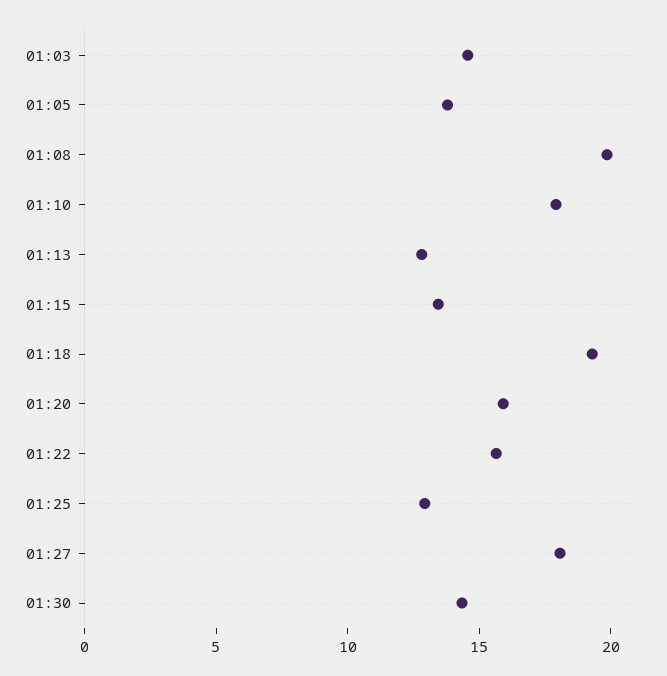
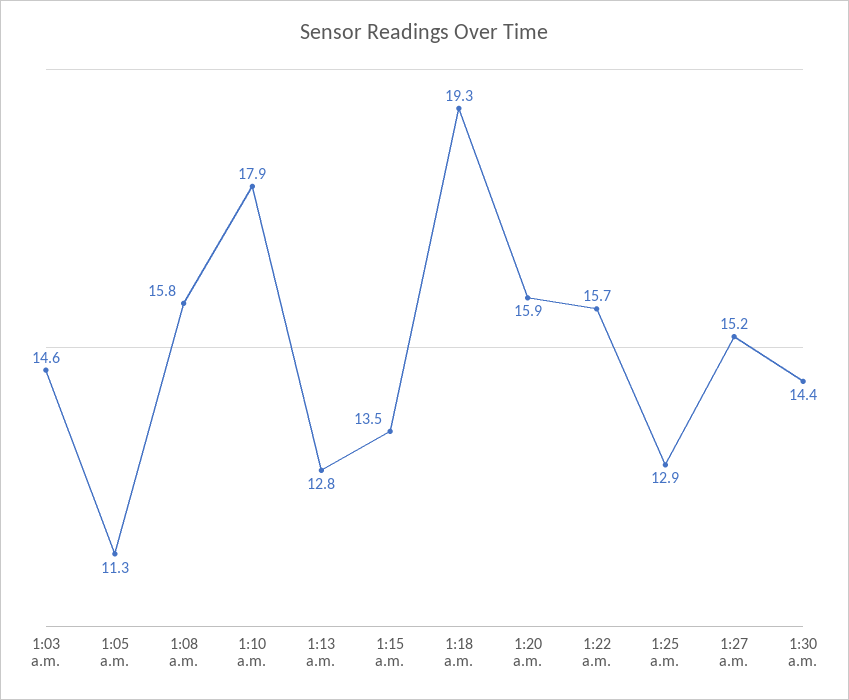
  {
    "01:03": 14.6,
-   "01:05": 14,
+   "01:05": 11.3,
-   "01:08": 20,
+   "01:08": 15.8,
    "01:10": 17.9,
    "01:13": 12.8,
    "01:15": 13.5,
    "01:18": 19.3,
    "01:20": 15.9,
    "01:22": 15.7,
    "01:25": 12.9,
-   "01:27": 18,
+   "01:27": 15.2,
    "01:30": 14.4
  }

